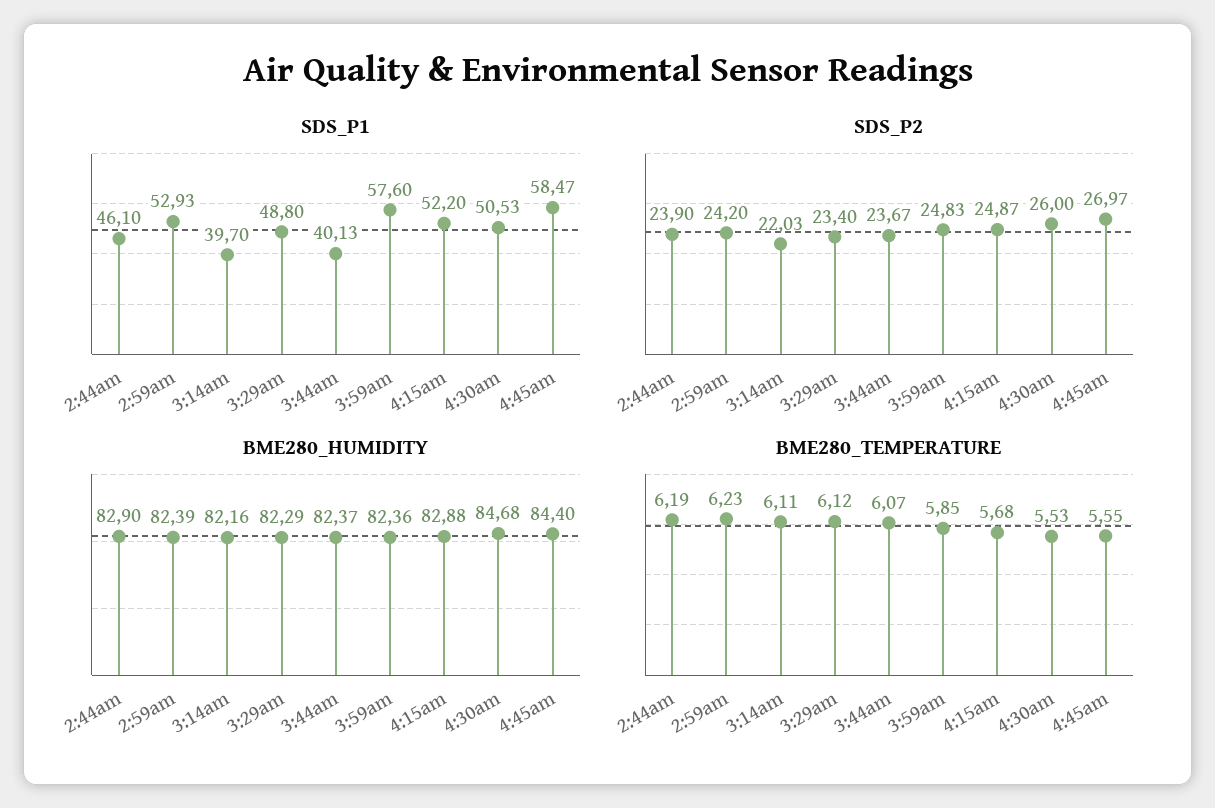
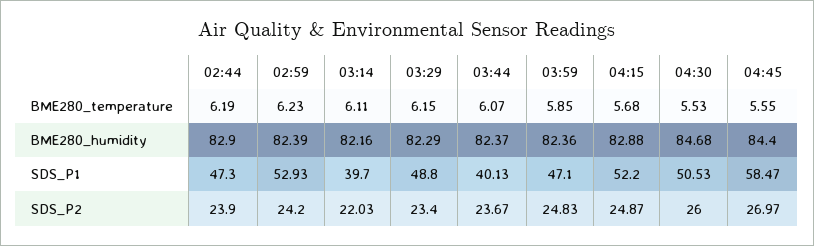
  {
    "SDS_P1": {
-     "2:44am": 46.1,
+     "2:44am": 47.3,
      "2:59am": 52.93,
      "3:14am": 39.7,
      "3:29am": 48.8,
      "3:44am": 40.13,
-     "3:59am": 57.6,
+     "3:59am": 47.1,
      "4:15am": 52.2,
      "4:30am": 50.53,
      "4:45am": 58.47
    },
    "SDS_P2": {
      "2:44am": 23.9,
      "2:59am": 24.2,
      "3:14am": 22.03,
      "3:29am": 23.4,
      "3:44am": 23.67,
      "3:59am": 24.83,
      "4:15am": 24.87,
      "4:30am": 26,
      "4:45am": 26.97
    },
    "BME280_HUMIDITY": {
      "2:44am": 82.9,
      "2:59am": 82.39,
      "3:14am": 82.16,
      "3:29am": 82.29,
      "3:44am": 82.37,
      "3:59am": 82.36,
      "4:15am": 82.88,
      "4:30am": 84.68,
      "4:45am": 84.4
    },
    "BME280_TEMPERATURE": {
      "2:44am": 6.19,
      "2:59am": 6.23,
      "3:14am": 6.11,
-     "3:29am": 6.12,
+     "3:29am": 6.15,
      "3:44am": 6.07,
      "3:59am": 5.85,
      "4:15am": 5.68,
      "4:30am": 5.53,
      "4:45am": 5.55
    }
  }

